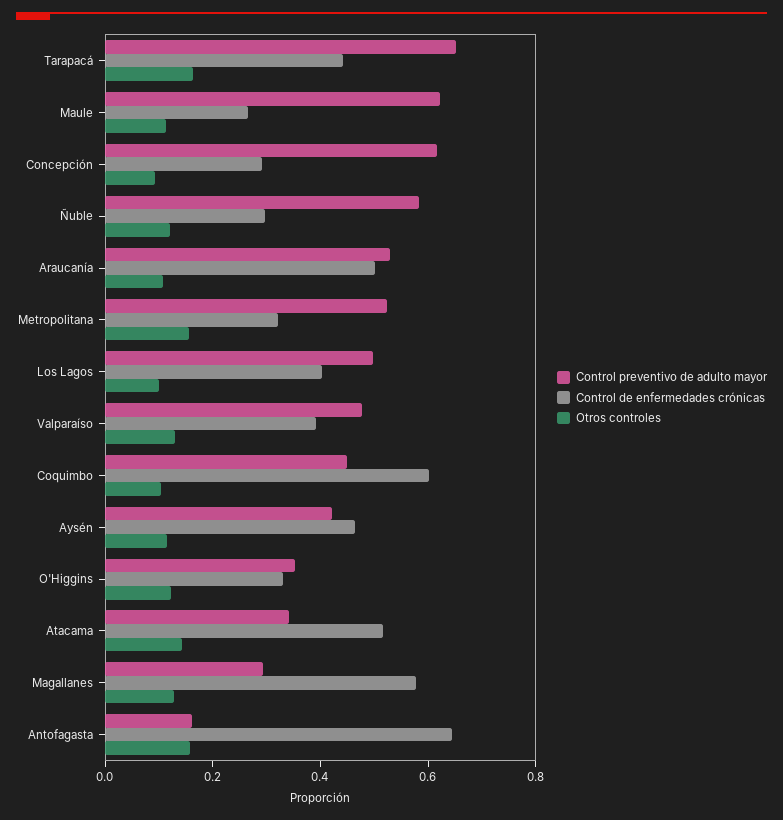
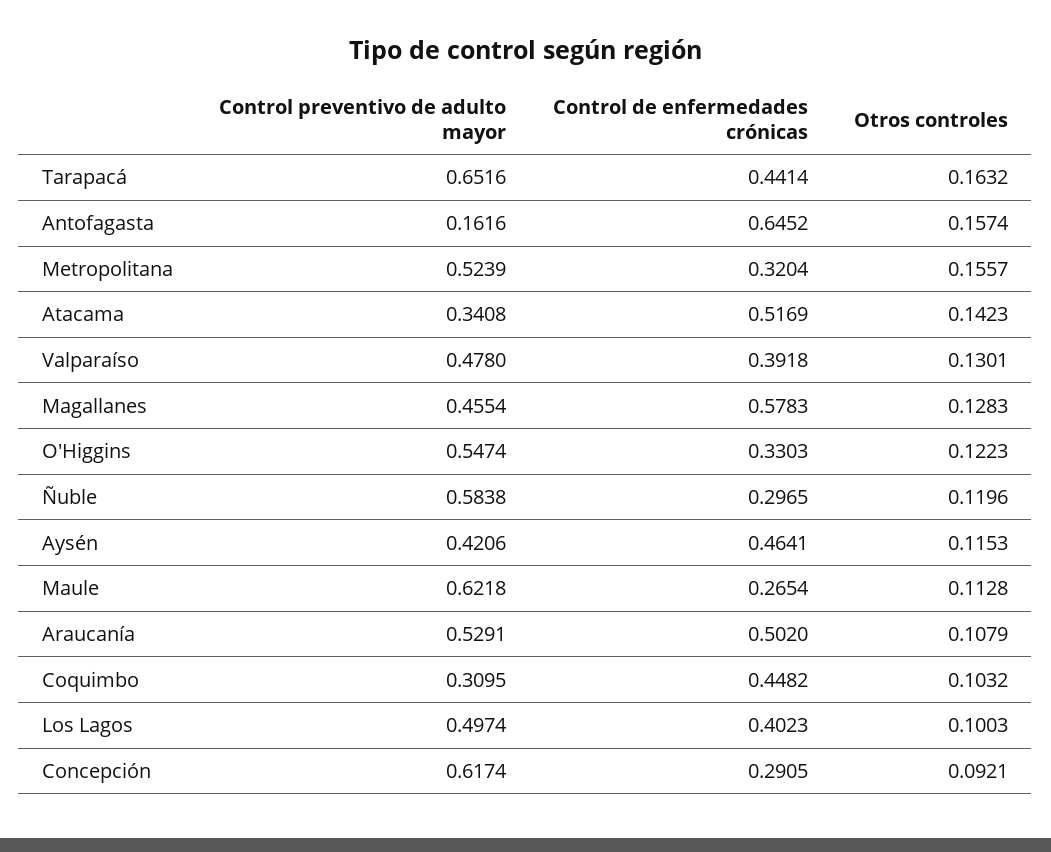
  {
    "Control preventivo de adulto mayor": {
      "Tarapacá": 0.6516,
      "Maule": 0.6218,
      "Concepción": 0.6174,
      "Ñuble": 0.5838,
      "Araucanía": 0.5291,
      "Metropolitana": 0.5239,
      "Los Lagos": 0.4974,
      "Valparaíso": 0.478,
-     "Coquimbo": 0.45,
+     "Coquimbo": 0.3095,
      "Aysén": 0.4206,
-     "O'Higgins": 0.35,
+     "O'Higgins": 0.5474,
      "Atacama": 0.3408,
-     "Magallanes": 0.3,
+     "Magallanes": 0.4554,
      "Antofagasta": 0.1616
    },
    "Control de enfermedades crónicas": {
      "Tarapacá": 0.4414,
      "Maule": 0.2654,
      "Concepción": 0.2905,
      "Ñuble": 0.2965,
      "Araucanía": 0.502,
      "Metropolitana": 0.3204,
      "Los Lagos": 0.4023,
      "Valparaíso": 0.3918,
-     "Coquimbo": 0.6,
+     "Coquimbo": 0.4482,
      "Aysén": 0.4641,
      "O'Higgins": 0.3303,
      "Atacama": 0.5169,
      "Magallanes": 0.5783,
      "Antofagasta": 0.6452
    },
    "Otros controles": {
      "Tarapacá": 0.1632,
      "Maule": 0.1128,
      "Concepción": 0.0921,
      "Ñuble": 0.1196,
      "Araucanía": 0.1079,
      "Metropolitana": 0.1557,
      "Los Lagos": 0.1003,
      "Valparaíso": 0.1301,
      "Coquimbo": 0.1032,
      "Aysén": 0.1153,
      "O'Higgins": 0.1223,
      "Atacama": 0.1423,
      "Magallanes": 0.1283,
      "Antofagasta": 0.1574
    }
  }

